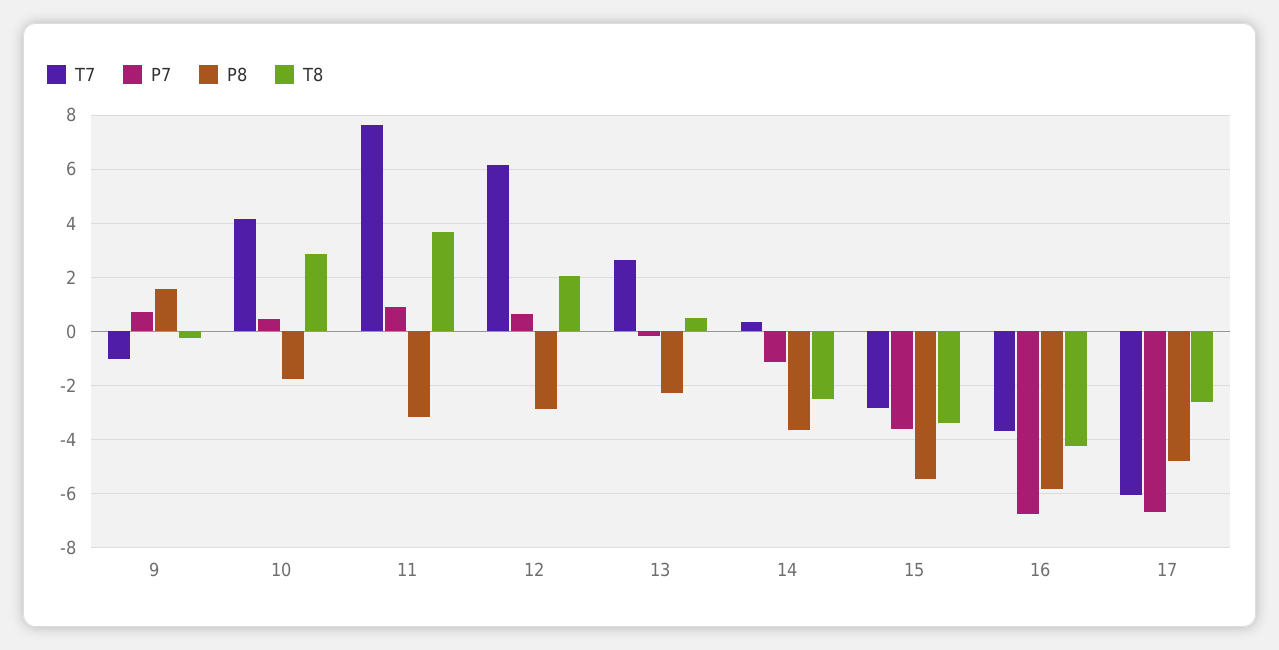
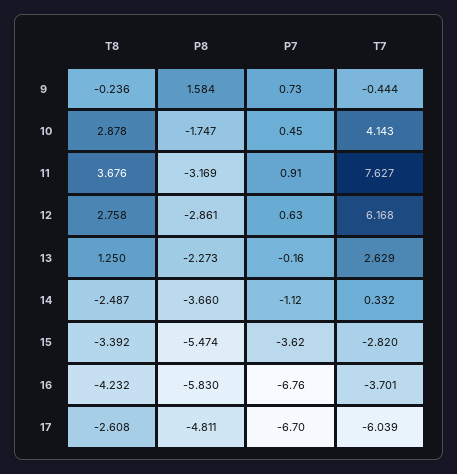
  {
    "T7": {
-     "9": -1,
+     "9": -0.444,
      "10": 4.143,
      "11": 7.627,
      "12": 6.168,
      "13": 2.629,
      "14": 0.332,
      "15": -2.82,
      "16": -3.701,
      "17": -6.039
    },
    "P7": {
      "9": 0.73,
      "10": 0.45,
      "11": 0.91,
      "12": 0.63,
      "13": -0.16,
      "14": -1.12,
      "15": -3.62,
      "16": -6.76,
      "17": -6.7
    },
    "P8": {
      "9": 1.584,
      "10": -1.747,
      "11": -3.169,
      "12": -2.861,
      "13": -2.273,
      "14": -3.66,
      "15": -5.474,
      "16": -5.83,
      "17": -4.811
    },
    "T8": {
      "9": -0.236,
      "10": 2.878,
      "11": 3.676,
-     "12": 2,
+     "12": 2.758,
-     "13": 0.5,
+     "13": 1.25,
      "14": -2.487,
      "15": -3.392,
      "16": -4.232,
      "17": -2.608
    }
  }

